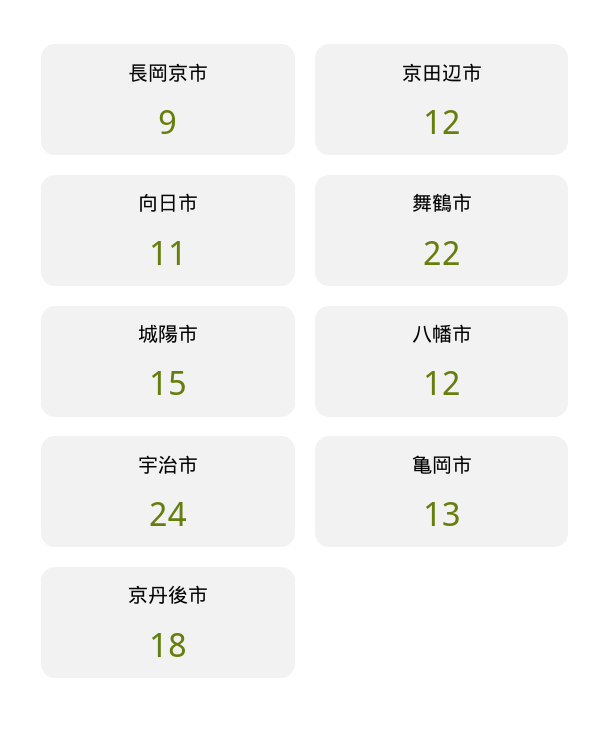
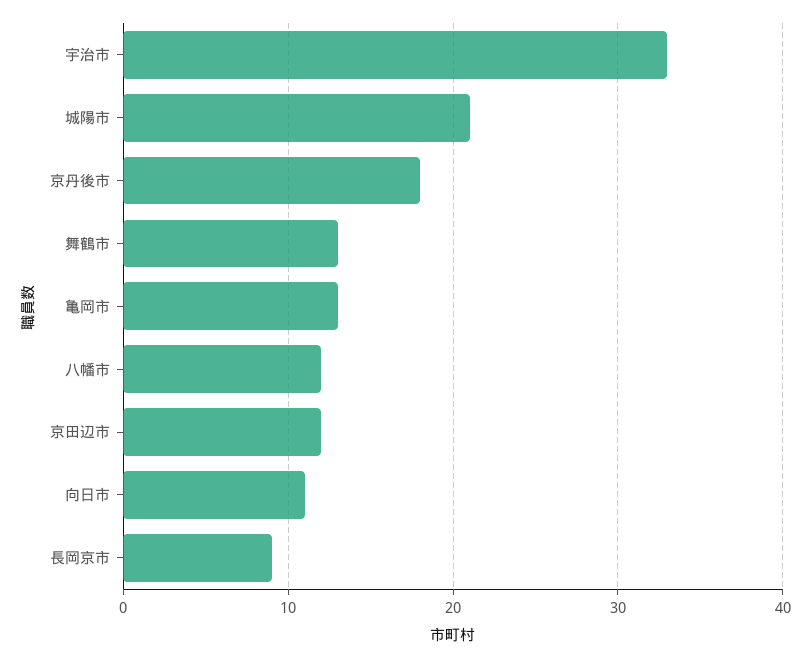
  {
    "長岡京市": 9,
    "京田辺市": 12,
    "向日市": 11,
-   "舞鶴市": 22,
+   "舞鶴市": 13,
-   "城陽市": 15,
+   "城陽市": 21,
    "八幡市": 12,
-   "宇治市": 24,
+   "宇治市": 33,
    "亀岡市": 13,
    "京丹後市": 18
  }

